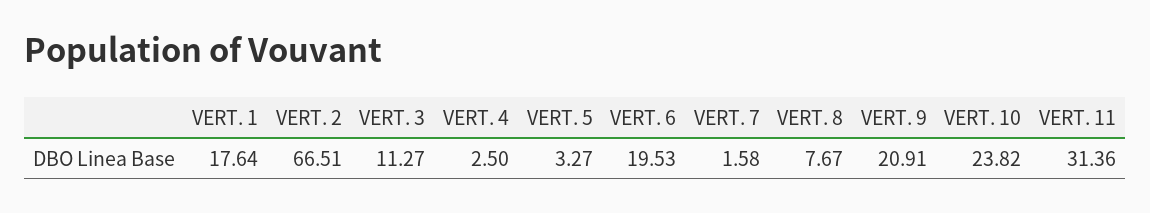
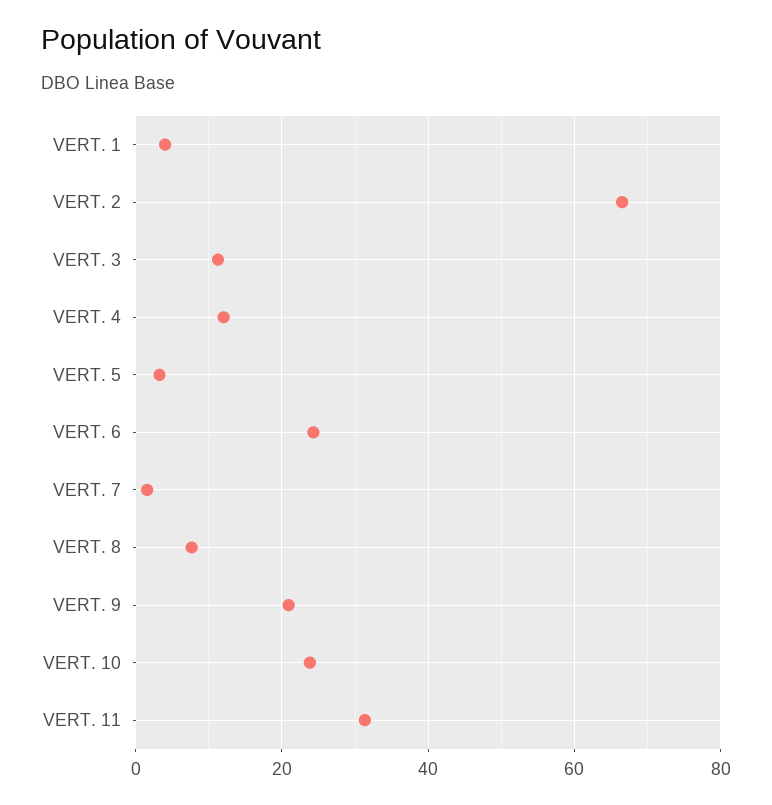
  {
-   "VERT. 1": 17.64,
+   "VERT. 1": 4,
    "VERT. 2": 66.51,
    "VERT. 3": 11.27,
-   "VERT. 4": 2.5,
+   "VERT. 4": 12,
    "VERT. 5": 3.27,
-   "VERT. 6": 19.53,
+   "VERT. 6": 24,
    "VERT. 7": 1.58,
    "VERT. 8": 7.67,
    "VERT. 9": 20.91,
    "VERT. 10": 23.82,
    "VERT. 11": 31.36
  }

